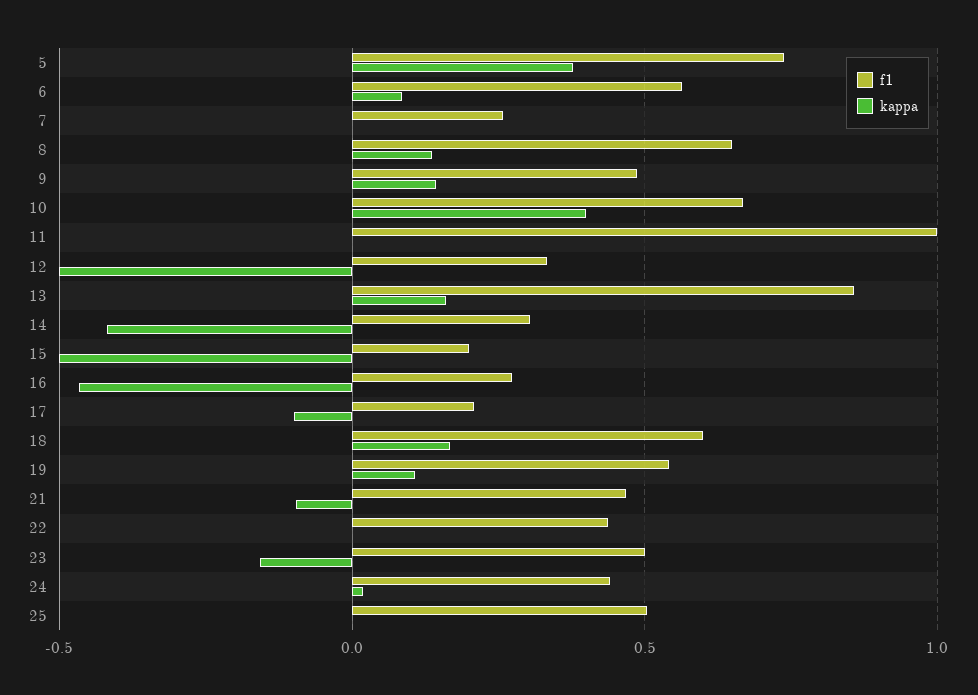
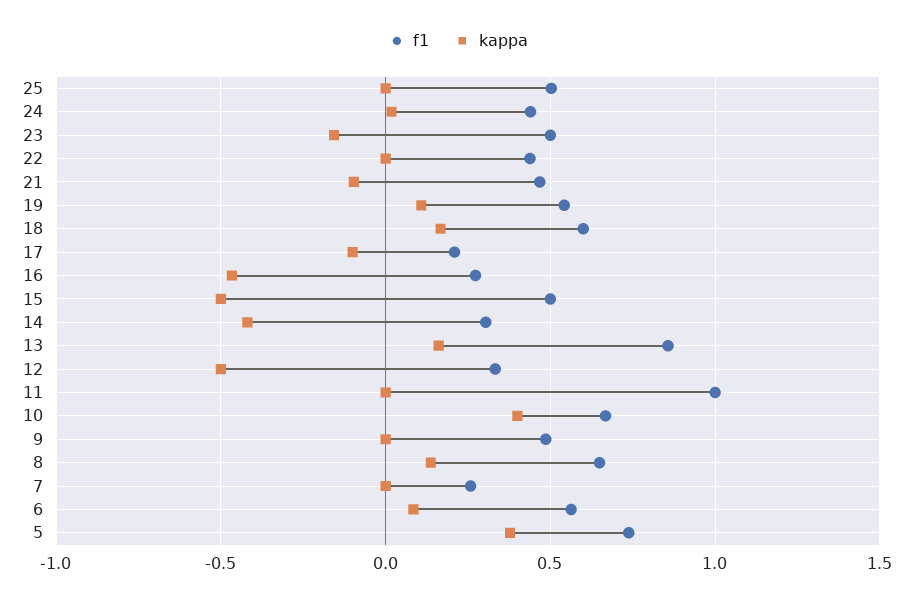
  {
    "f1": {
      "5": 0.75,
      "6": 0.55,
      "7": 0.25,
      "8": 0.65,
      "9": 0.5,
      "10": 0.65,
      "11": 1,
      "12": 0.35,
      "13": 0.85,
      "14": 0.3,
-     "15": 0.2,
+     "15": 0.5,
      "16": 0.25,
      "17": 0.2,
      "18": 0.6,
      "19": 0.55,
      "21": 0.45,
      "22": 0.45,
      "23": 0.5,
      "24": 0.45,
      "25": 0.5
    },
    "kappa": {
      "5": 0.4,
      "6": 0.1,
      "7": 0,
      "8": 0.15,
-     "9": 0.15,
+     "9": 0,
      "10": 0.4,
      "11": 0,
      "12": -0.5,
      "13": 0.15,
      "14": -0.4,
      "15": -0.5,
      "16": -0.45,
      "17": -0.1,
      "18": 0.15,
      "19": 0.1,
      "21": -0.1,
      "22": 0,
      "23": -0.15,
      "24": 0,
      "25": 0
    }
  }

